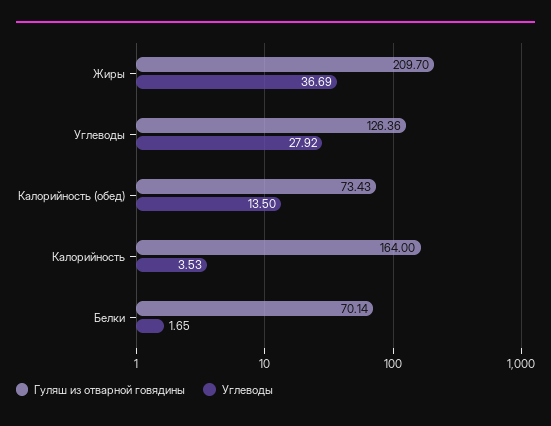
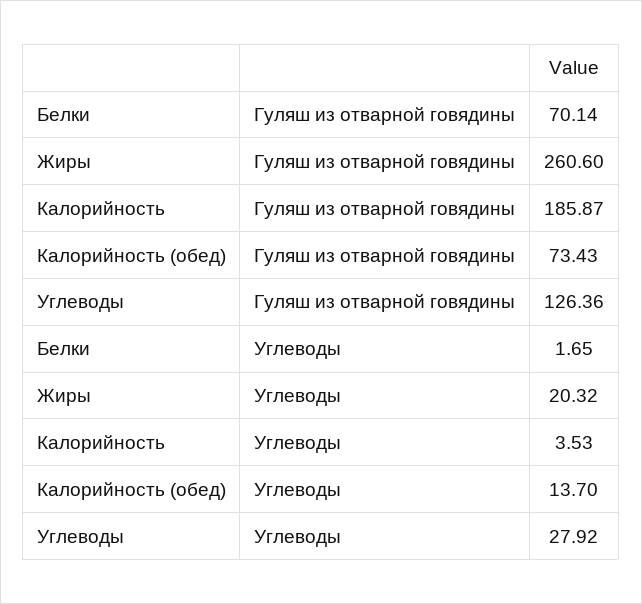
  {
    "Гуляш из отварной говядины": {
-     "Жиры": 209.7,
+     "Жиры": 260.6,
      "Углеводы": 126.36,
      "Калорийность (обед)": 73.43,
-     "Калорийность": 164,
+     "Калорийность": 185.87,
      "Белки": 70.14
    },
    "Углеводы": {
-     "Жиры": 36.69,
+     "Жиры": 20.32,
      "Углеводы": 27.92,
-     "Калорийность (обед)": 13.5,
+     "Калорийность (обед)": 13.7,
      "Калорийность": 3.53,
      "Белки": 1.65
    }
  }

